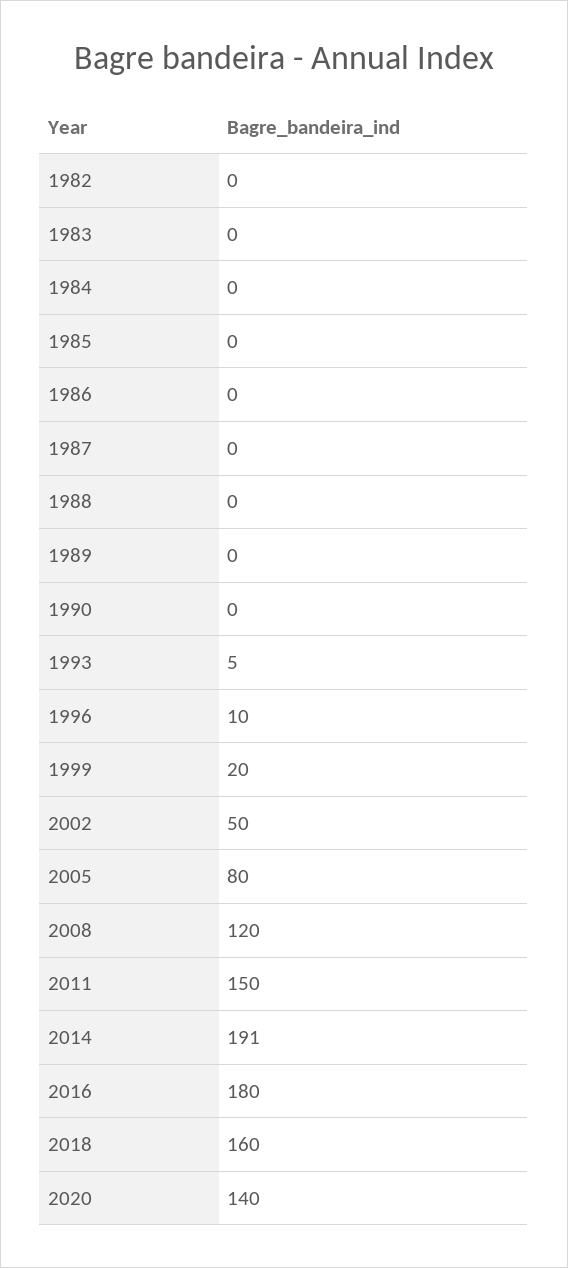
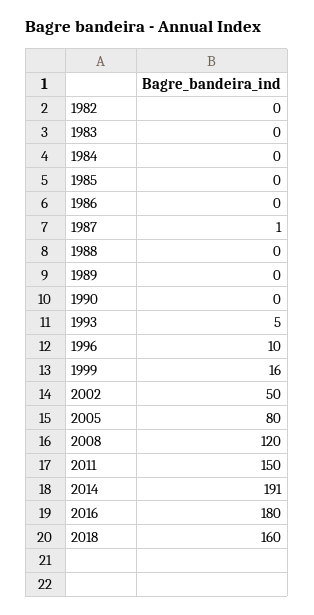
  {
    "1982": 0,
    "1983": 0,
    "1984": 0,
    "1985": 0,
    "1986": 0,
-   "1987": 0,
+   "1987": 1,
    "1988": 0,
    "1989": 0,
    "1990": 0,
    "1993": 5,
    "1996": 10,
-   "1999": 20,
+   "1999": 16,
    "2002": 50,
    "2005": 80,
    "2008": 120,
    "2011": 150,
    "2014": 191,
    "2016": 180,
-   "2018": 160,
+   "2018": 160
-   "2020": 140
  }

